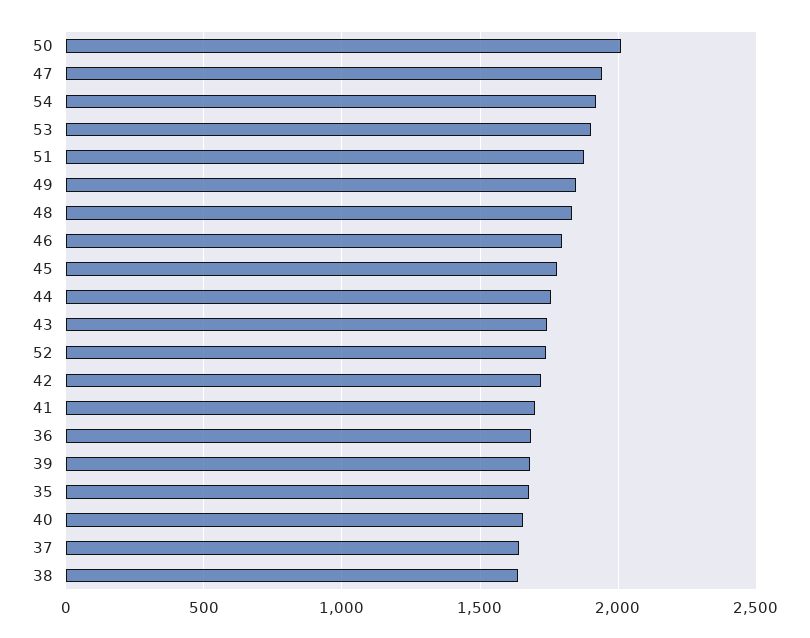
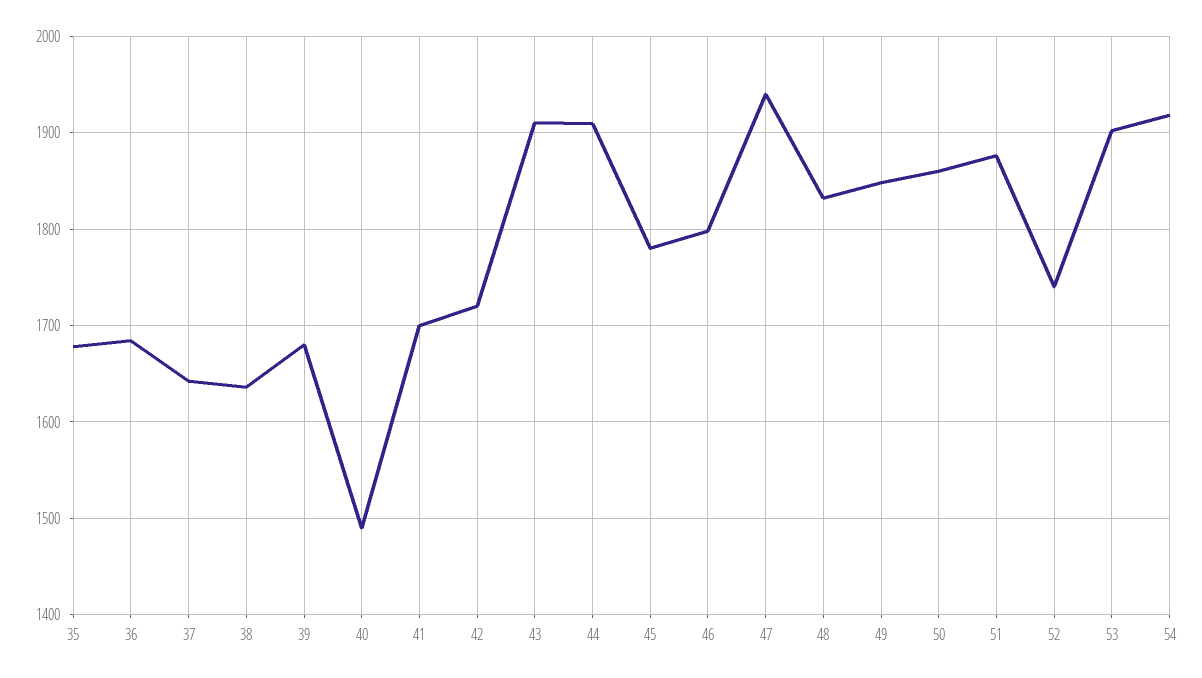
  {
-   "50": 2000,
+   "50": 1860,
    "47": 1940,
    "54": 1920,
    "53": 1900,
    "51": 1880,
    "49": 1850,
    "48": 1830,
    "46": 1800,
    "45": 1780,
-   "44": 1750,
+   "44": 1910,
-   "43": 1750,
+   "43": 1910,
    "52": 1740,
    "42": 1720,
    "41": 1700,
    "36": 1680,
    "39": 1680,
    "35": 1680,
-   "40": 1650,
+   "40": 1490,
    "37": 1640,
    "38": 1640
  }

